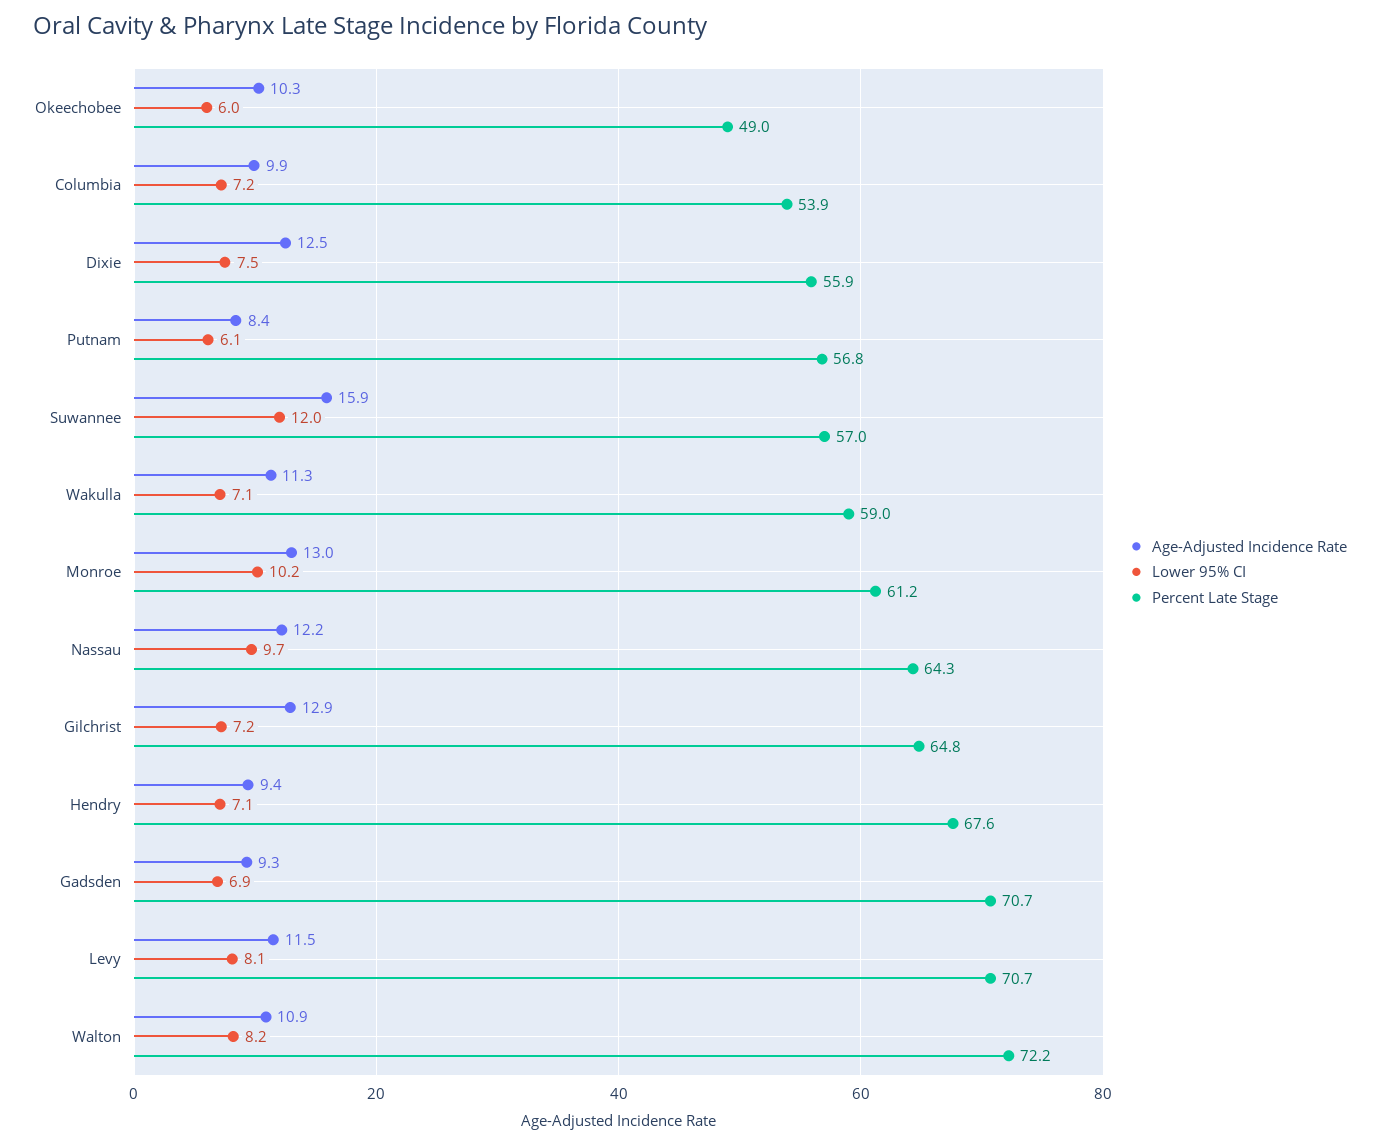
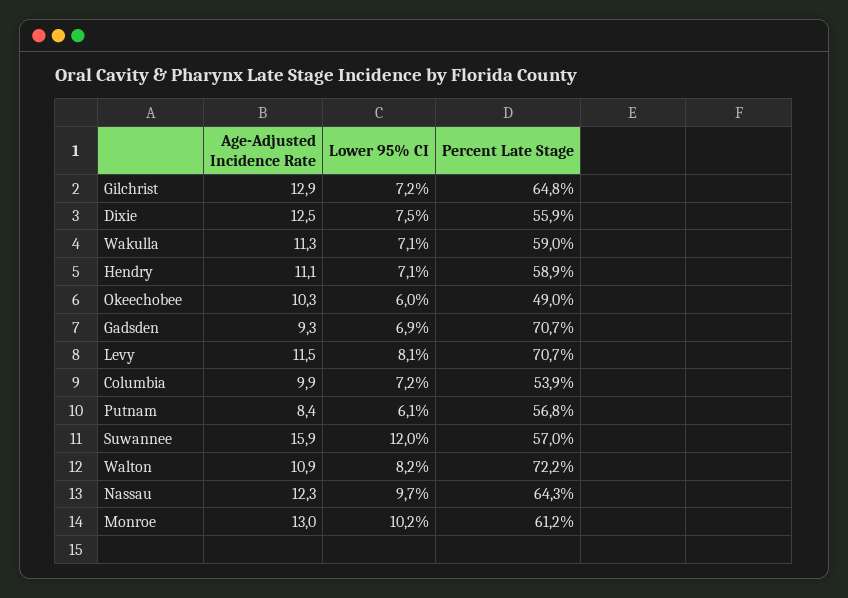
  {
    "Age-Adjusted Incidence Rate": {
      "Okeechobee": 10.3,
      "Columbia": 9.9,
      "Dixie": 12.5,
      "Putnam": 8.4,
      "Suwannee": 15.9,
      "Wakulla": 11.3,
      "Monroe": 13,
-     "Nassau": 12.2,
+     "Nassau": 12.3,
      "Gilchrist": 12.9,
-     "Hendry": 9.4,
+     "Hendry": 11.1,
      "Gadsden": 9.3,
      "Levy": 11.5,
      "Walton": 10.9
    },
    "Lower 95% CI": {
      "Okeechobee": 6,
      "Columbia": 7.2,
      "Dixie": 7.5,
      "Putnam": 6.1,
      "Suwannee": 12,
      "Wakulla": 7.1,
      "Monroe": 10.2,
      "Nassau": 9.7,
      "Gilchrist": 7.2,
      "Hendry": 7.1,
      "Gadsden": 6.9,
      "Levy": 8.1,
      "Walton": 8.2
    },
    "Percent Late Stage": {
      "Okeechobee": 49,
      "Columbia": 53.9,
      "Dixie": 55.9,
      "Putnam": 56.8,
      "Suwannee": 57,
      "Wakulla": 59,
      "Monroe": 61.2,
      "Nassau": 64.3,
      "Gilchrist": 64.8,
-     "Hendry": 67.6,
+     "Hendry": 58.9,
      "Gadsden": 70.7,
      "Levy": 70.7,
      "Walton": 72.2
    }
  }

